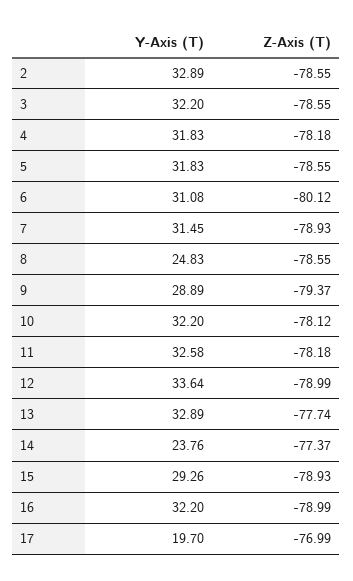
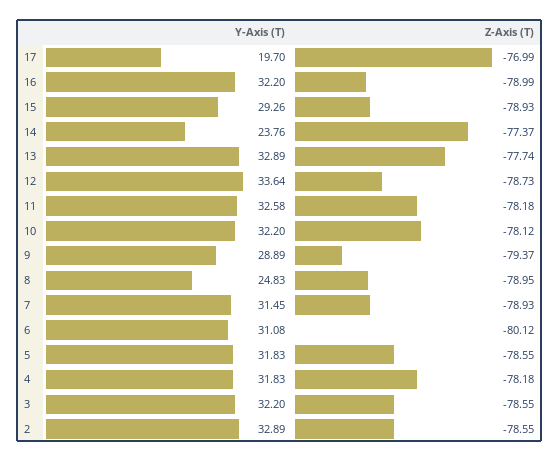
  {
    "Y-Axis (T)": {
      "2": 32.89,
      "3": 32.2,
      "4": 31.83,
      "5": 31.83,
      "6": 31.08,
      "7": 31.45,
      "8": 24.83,
      "9": 28.89,
      "10": 32.2,
      "11": 32.58,
      "12": 33.64,
      "13": 32.89,
      "14": 23.76,
      "15": 29.26,
      "16": 32.2,
      "17": 19.7
    },
    "Z-Axis (T)": {
      "2": -78.55,
      "3": -78.55,
      "4": -78.18,
      "5": -78.55,
      "6": -80.12,
      "7": -78.93,
-     "8": -78.55,
+     "8": -78.95,
      "9": -79.37,
      "10": -78.12,
      "11": -78.18,
-     "12": -78.99,
+     "12": -78.73,
      "13": -77.74,
      "14": -77.37,
      "15": -78.93,
      "16": -78.99,
      "17": -76.99
    }
  }

